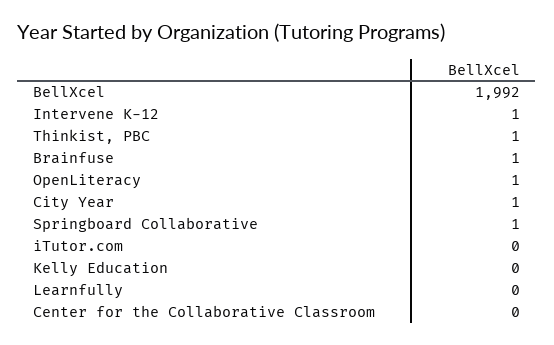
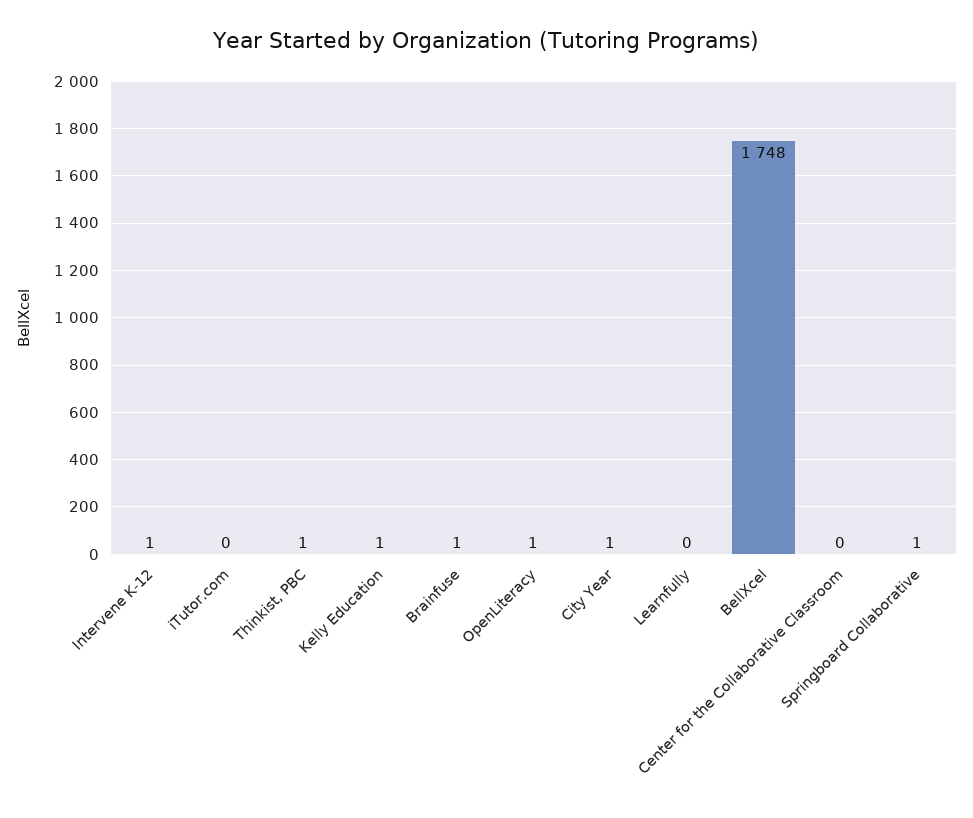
  {
-   "BellXcel": 1992,
+   "BellXcel": 1748,
    "Intervene K-12": 1,
    "Thinkist, PBC": 1,
    "Brainfuse": 1,
    "OpenLiteracy": 1,
    "City Year": 1,
    "Springboard Collaborative": 1,
    "iTutor.com": 0,
-   "Kelly Education": 0,
+   "Kelly Education": 1,
    "Learnfully": 0,
    "Center for the Collaborative Classroom": 0
  }

